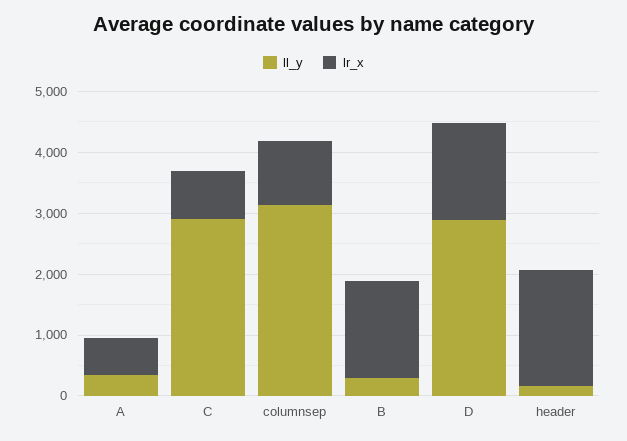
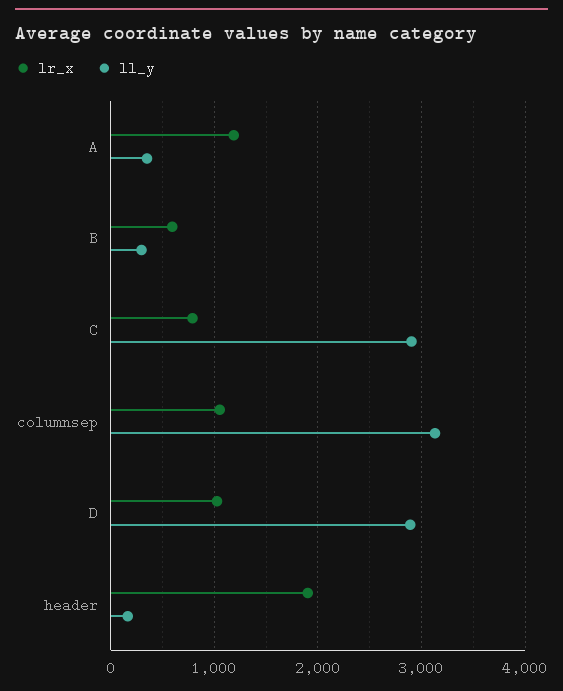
  {
    "ll_y": {
      "A": 400,
      "C": 2900,
      "columnsep": 3100,
      "B": 300,
      "D": 2900,
      "header": 200
    },
    "lr_x": {
-     "A": 600,
+     "A": 1200,
      "C": 800,
      "columnsep": 1100,
-     "B": 1600,
+     "B": 600,
-     "D": 1600,
+     "D": 1000,
      "header": 1900
    }
  }

